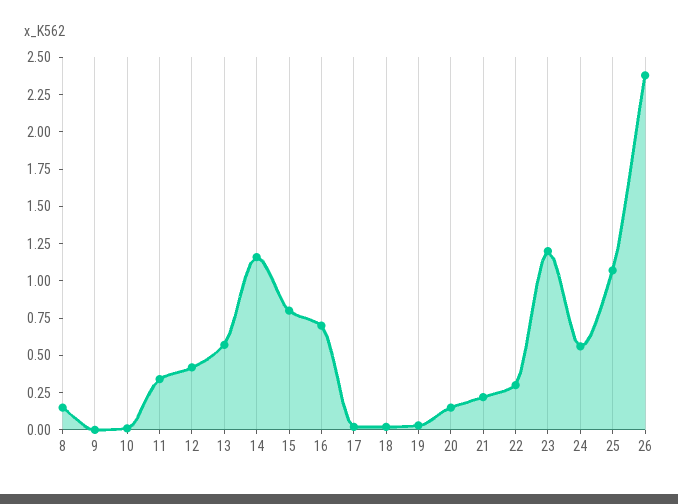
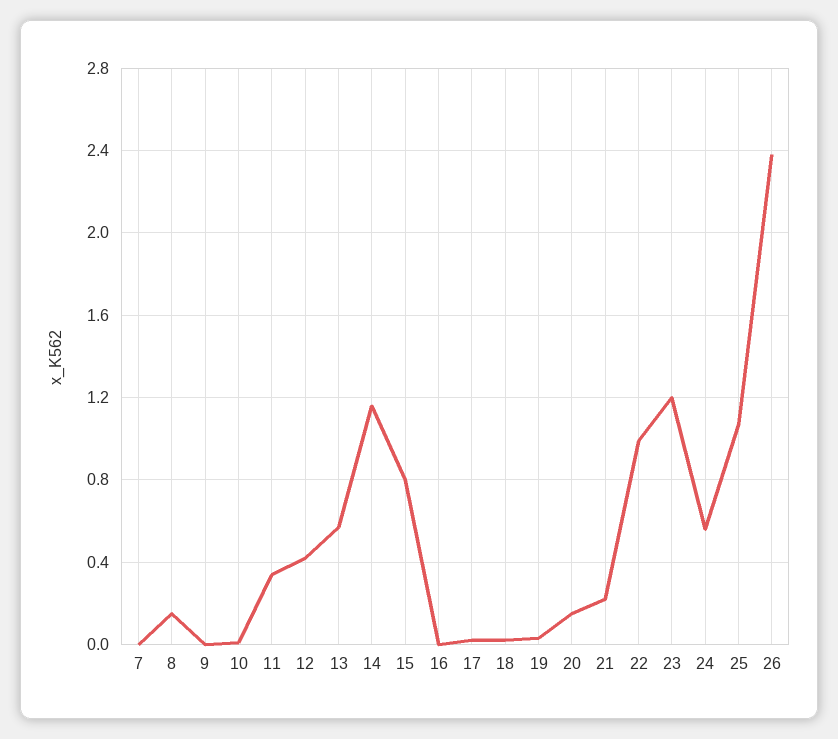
  {
    "8": 0.15,
    "9": 0,
    "10": 0,
    "11": 0.35,
    "12": 0.4,
    "13": 0.55,
    "14": 1.15,
    "15": 0.8,
-   "16": 0.75,
+   "16": 0,
    "17": 0,
    "18": 0,
    "19": 0.05,
    "20": 0.15,
    "21": 0.2,
-   "22": 0.25,
+   "22": 1,
    "23": 1.2,
    "24": 0.55,
    "25": 1.05,
-   "26": 2.4
+   "26": 2.4,
+   "7": 0
  }

